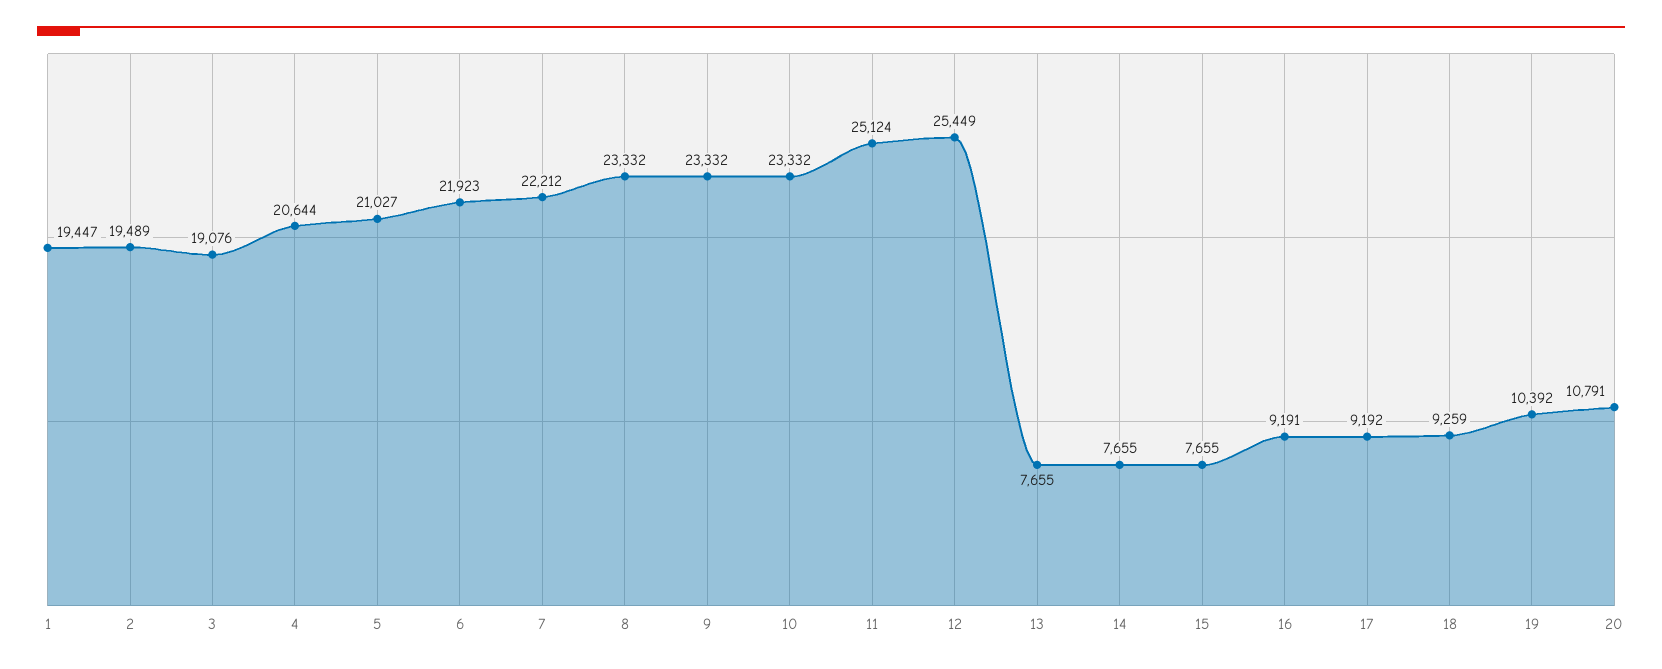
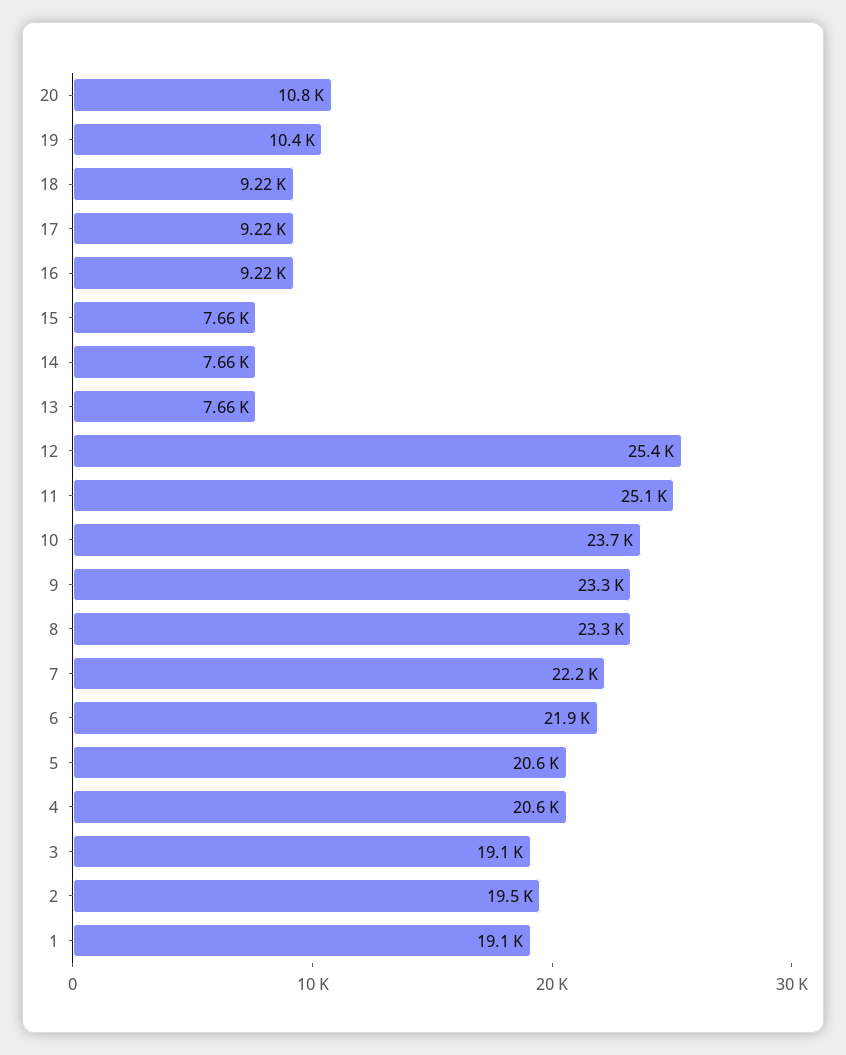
  {
-   "1": 19447,
+   "1": 19100,
    "2": 19489,
    "3": 19076,
    "4": 20644,
-   "5": 21027,
+   "5": 20600,
    "6": 21923,
    "7": 22212,
    "8": 23332,
    "9": 23332,
-   "10": 23332,
+   "10": 23700,
    "11": 25124,
    "12": 25449,
    "13": 7655,
    "14": 7655,
    "15": 7655,
-   "16": 9191,
+   "16": 9220,
-   "17": 9192,
+   "17": 9220,
-   "18": 9259,
+   "18": 9220,
    "19": 10392,
    "20": 10791
  }

